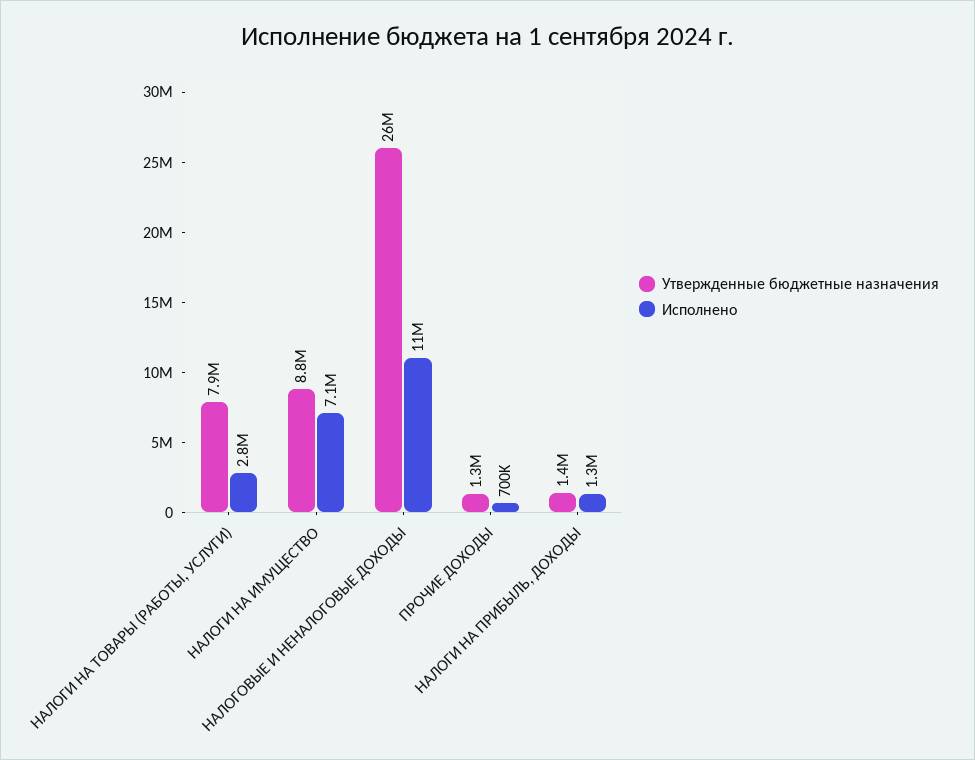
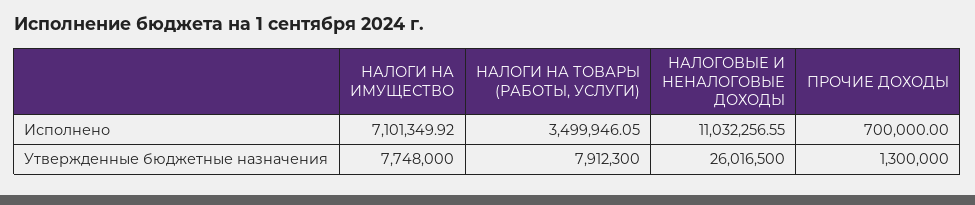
  {
    "Утвержденные бюджетные назначения": {
      "НАЛОГИ НА ТОВАРЫ (РАБОТЫ, УСЛУГИ)": 7912300,
-     "НАЛОГИ НА ИМУЩЕСТВО": 8800000,
+     "НАЛОГИ НА ИМУЩЕСТВО": 7748000,
      "НАЛОГОВЫЕ И НЕНАЛОГОВЫЕ ДОХОДЫ": 26016500,
-     "ПРОЧИЕ ДОХОДЫ": 1300000,
+     "ПРОЧИЕ ДОХОДЫ": 1300000
-     "НАЛОГИ НА ПРИБЫЛЬ, ДОХОДЫ": 1400000
    },
    "Исполнено": {
-     "НАЛОГИ НА ТОВАРЫ (РАБОТЫ, УСЛУГИ)": 2800000,
+     "НАЛОГИ НА ТОВАРЫ (РАБОТЫ, УСЛУГИ)": 3499946.05,
      "НАЛОГИ НА ИМУЩЕСТВО": 7101349.92,
      "НАЛОГОВЫЕ И НЕНАЛОГОВЫЕ ДОХОДЫ": 11032256.55,
-     "ПРОЧИЕ ДОХОДЫ": 700000,
+     "ПРОЧИЕ ДОХОДЫ": 700000
-     "НАЛОГИ НА ПРИБЫЛЬ, ДОХОДЫ": 1300000
    }
  }

